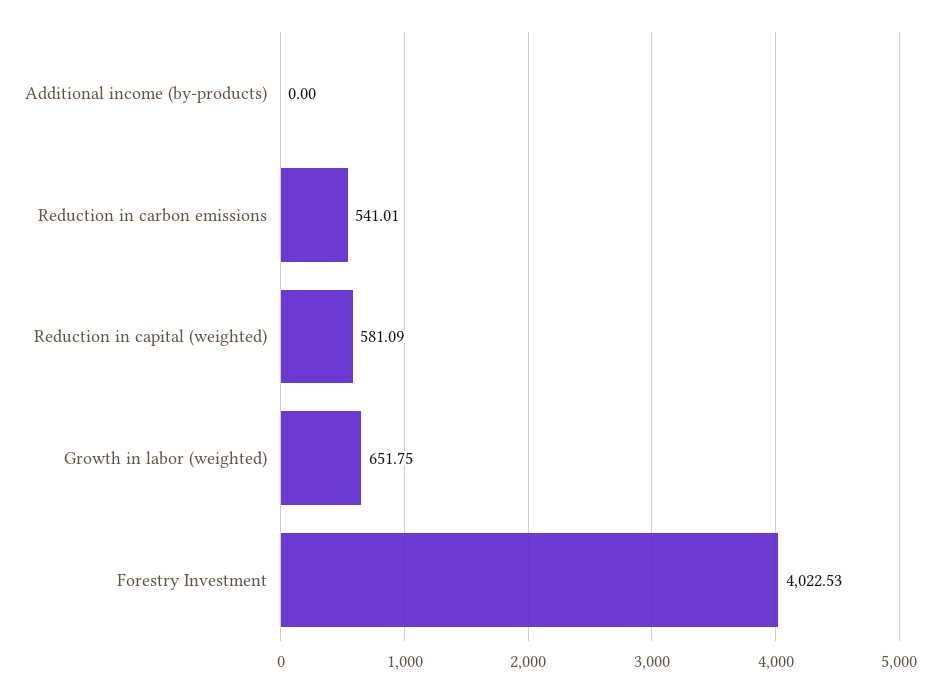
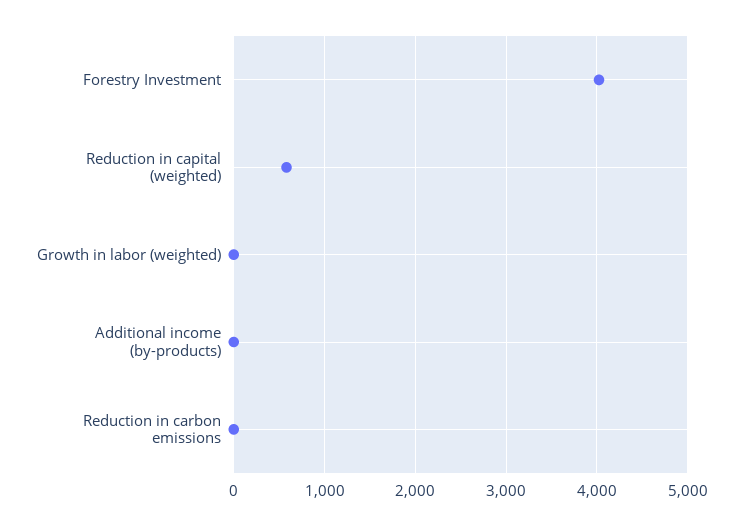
  {
    "Additional income (by-products)": 0,
-   "Reduction in carbon emissions": 541.01,
+   "Reduction in carbon emissions": 0,
    "Reduction in capital (weighted)": 581.09,
-   "Growth in labor (weighted)": 651.75,
+   "Growth in labor (weighted)": 0,
    "Forestry Investment": 4022.53
  }

